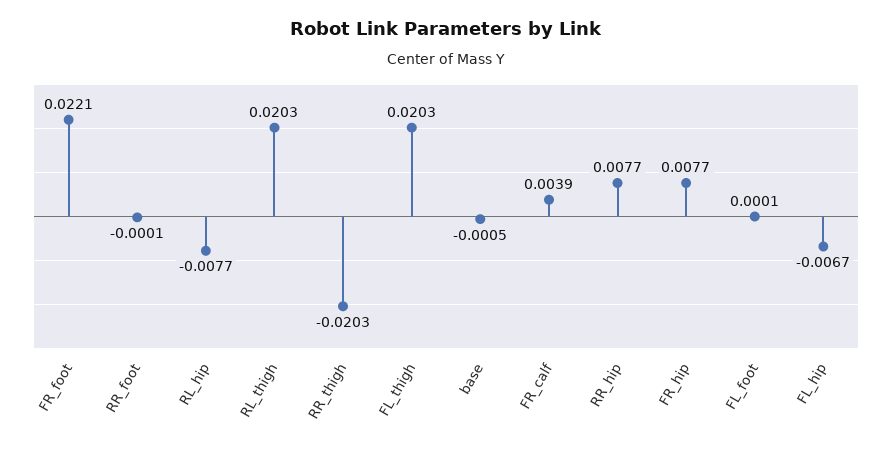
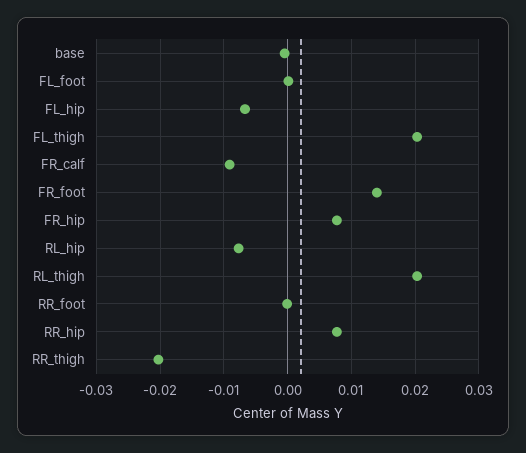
  {
-   "FR_foot": 0.0221,
+   "FR_foot": 0.014,
    "RR_foot": -0.0001,
    "RL_hip": -0.0077,
    "RL_thigh": 0.0203,
    "RR_thigh": -0.0203,
    "FL_thigh": 0.0203,
    "base": -0.0005,
-   "FR_calf": 0.0039,
+   "FR_calf": -0.009,
    "RR_hip": 0.0077,
    "FR_hip": 0.0077,
    "FL_foot": 0.0001,
    "FL_hip": -0.0067
  }

